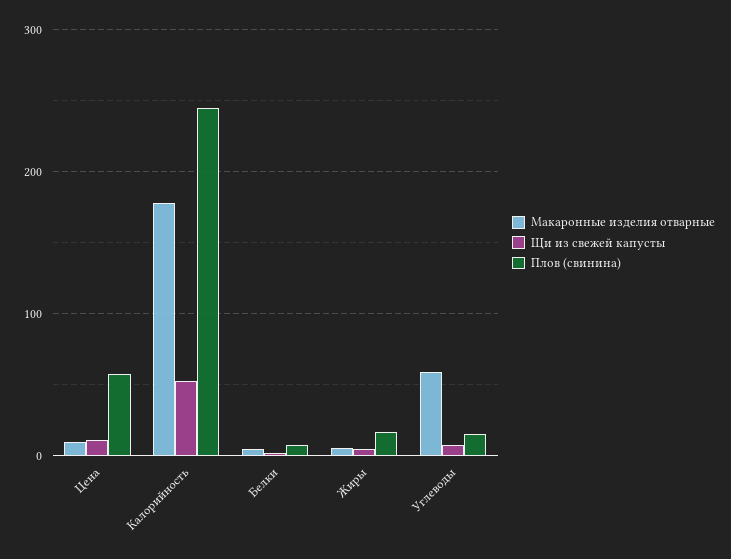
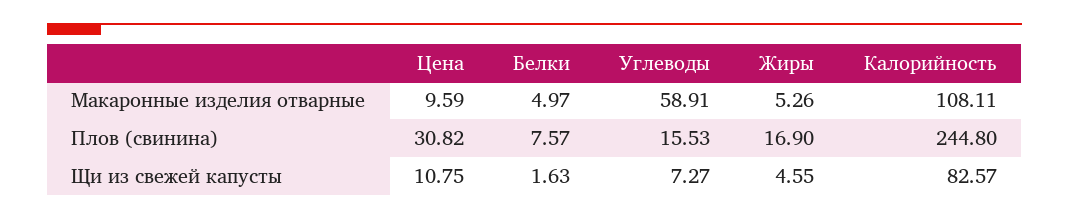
  {
    "Макаронные изделия отварные": {
      "Цена": 9.59,
-     "Калорийность": 180,
+     "Калорийность": 108.11,
      "Белки": 4.97,
      "Жиры": 5.26,
      "Углеводы": 58.91
    },
    "Щи из свежей капусты": {
      "Цена": 10.75,
-     "Калорийность": 50,
+     "Калорийность": 82.57,
      "Белки": 1.63,
      "Жиры": 4.55,
      "Углеводы": 7.27
    },
    "Плов (свинина)": {
-     "Цена": 60,
+     "Цена": 30.82,
      "Калорийность": 244.8,
      "Белки": 7.57,
      "Жиры": 16.9,
      "Углеводы": 15.53
    }
  }

